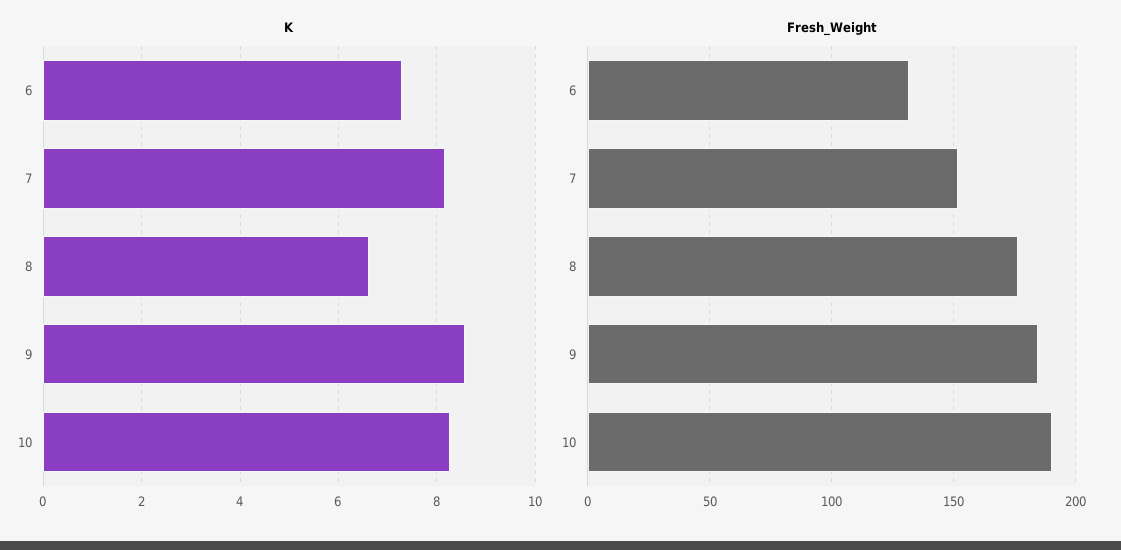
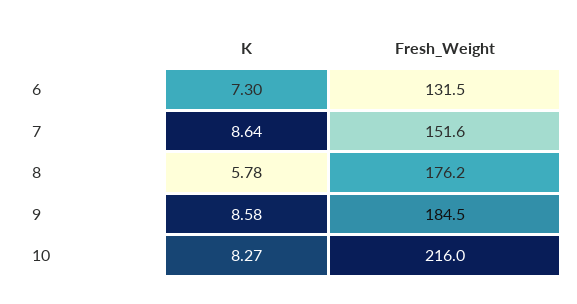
  {
    "K": {
      "6": 7.3,
-     "7": 8.2,
+     "7": 8.64,
-     "8": 6.6,
+     "8": 5.78,
      "9": 8.58,
      "10": 8.27
    },
    "Fresh_Weight": {
      "6": 131.5,
      "7": 151.6,
      "8": 176.2,
      "9": 184.5,
-     "10": 190
+     "10": 216
    }
  }

